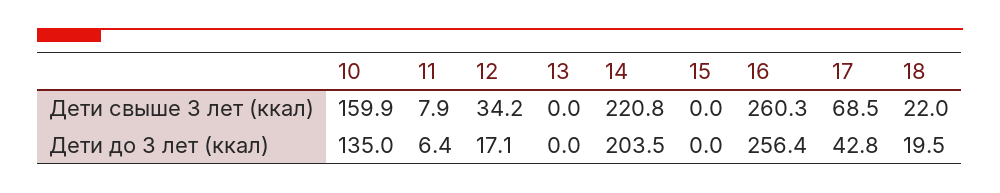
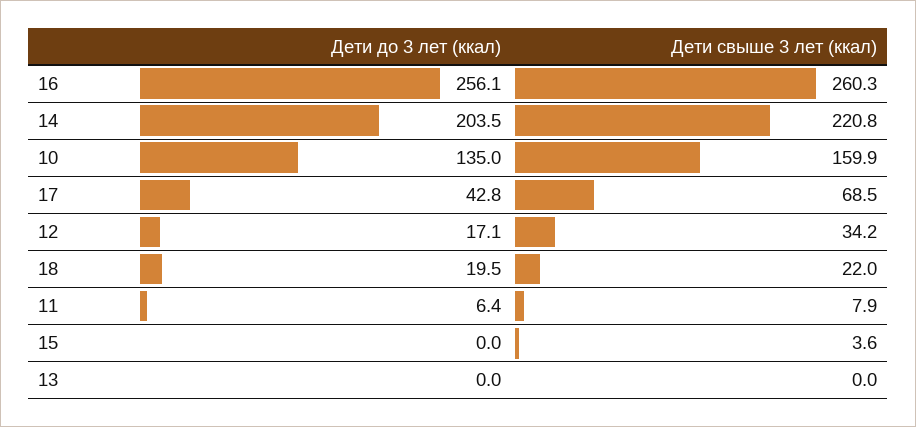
  {
    "10": {
      "Дети свыше 3 лет (ккал)": 159.9,
      "Дети до 3 лет (ккал)": 135
    },
    "11": {
      "Дети свыше 3 лет (ккал)": 7.9,
      "Дети до 3 лет (ккал)": 6.4
    },
    "12": {
      "Дети свыше 3 лет (ккал)": 34.2,
      "Дети до 3 лет (ккал)": 17.1
    },
    "13": {
      "Дети свыше 3 лет (ккал)": 0,
      "Дети до 3 лет (ккал)": 0
    },
    "14": {
      "Дети свыше 3 лет (ккал)": 220.8,
      "Дети до 3 лет (ккал)": 203.5
    },
    "15": {
-     "Дети свыше 3 лет (ккал)": 0,
+     "Дети свыше 3 лет (ккал)": 3.6,
      "Дети до 3 лет (ккал)": 0
    },
    "16": {
      "Дети свыше 3 лет (ккал)": 260.3,
-     "Дети до 3 лет (ккал)": 256.4
+     "Дети до 3 лет (ккал)": 256.1
    },
    "17": {
      "Дети свыше 3 лет (ккал)": 68.5,
      "Дети до 3 лет (ккал)": 42.8
    },
    "18": {
      "Дети свыше 3 лет (ккал)": 22,
      "Дети до 3 лет (ккал)": 19.5
    }
  }

